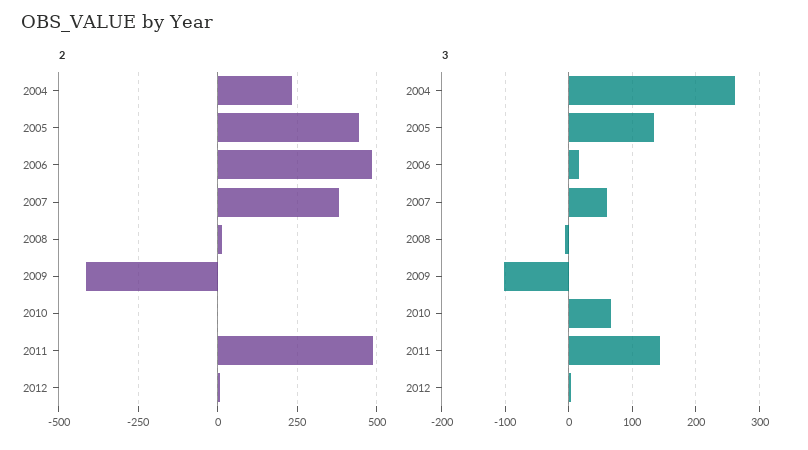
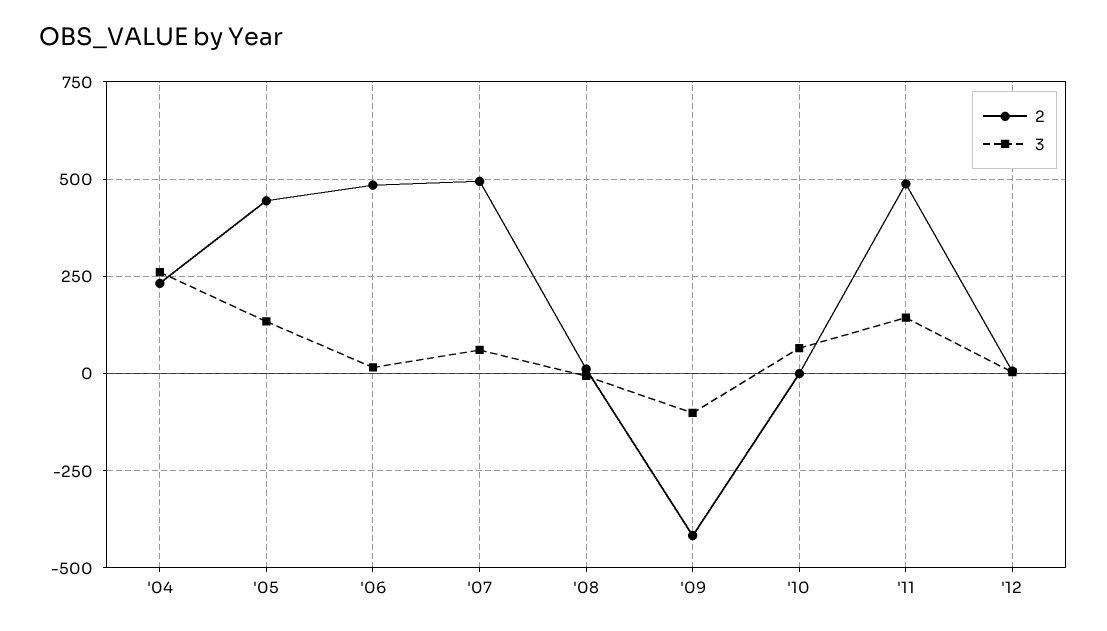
  {
    "2": {
      "2004": 225,
      "2005": 450,
      "2006": 475,
-     "2007": 375,
+     "2007": 500,
      "2008": 0,
      "2009": -425,
      "2010": 0,
      "2011": 500,
      "2012": 0
    },
    "3": {
      "2004": 260,
      "2005": 130,
      "2006": 20,
      "2007": 60,
      "2008": -10,
      "2009": -100,
      "2010": 70,
      "2011": 140,
      "2012": 0
    }
  }

